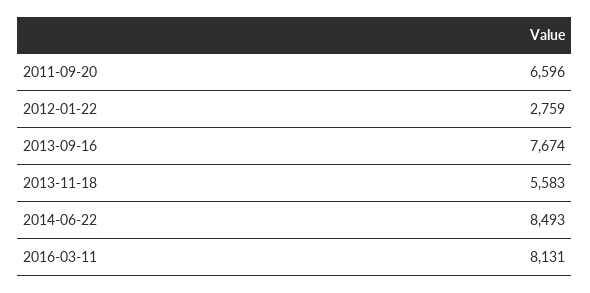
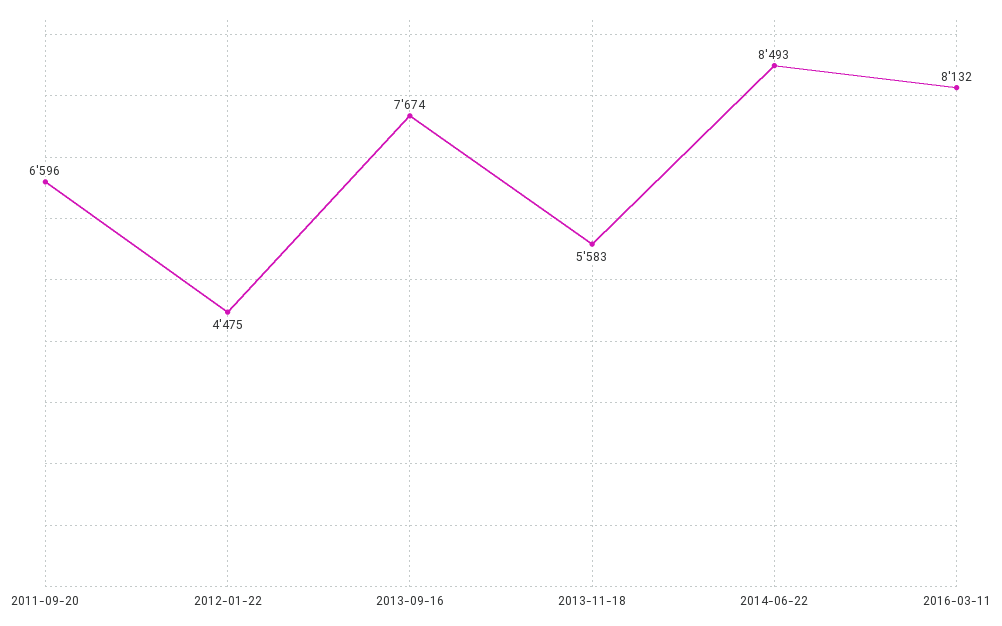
  {
    "2011-09-20": 6596,
-   "2012-01-22": 2759,
+   "2012-01-22": 4475,
    "2013-09-16": 7674,
    "2013-11-18": 5583,
    "2014-06-22": 8493,
-   "2016-03-11": 8131
+   "2016-03-11": 8132
  }

